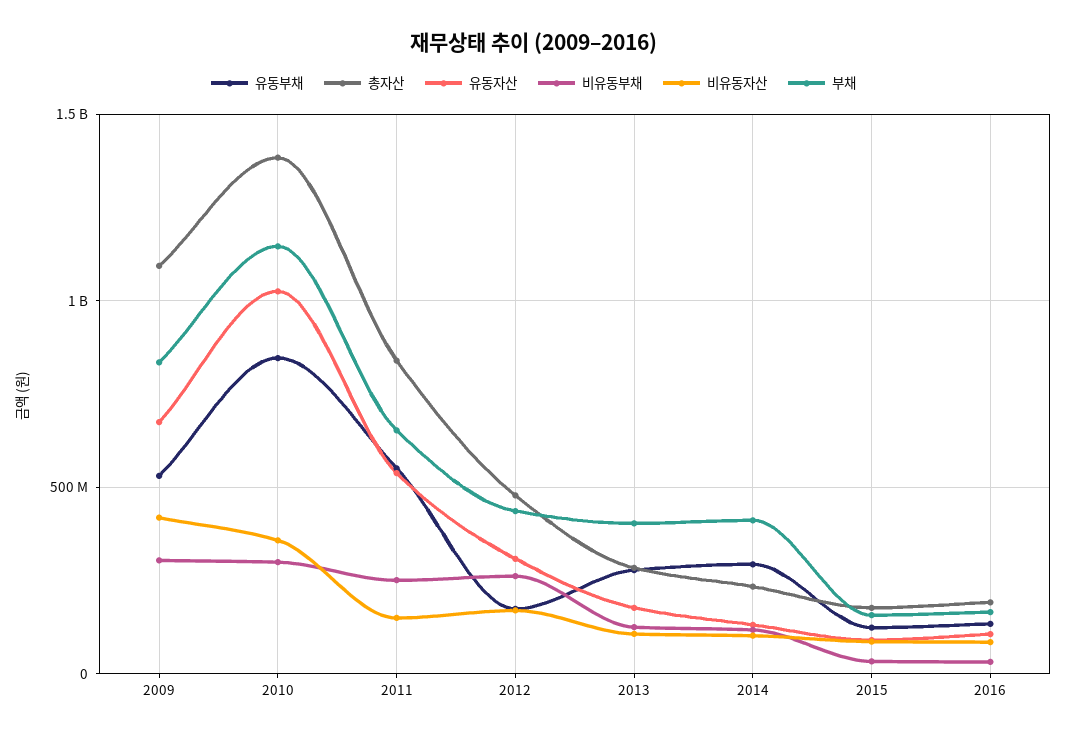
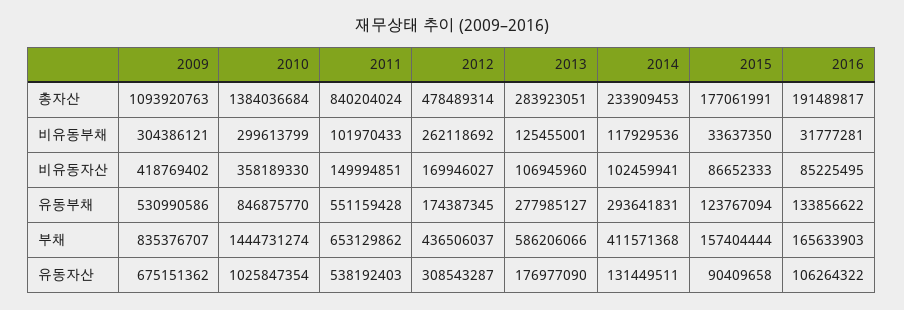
  {
    "유동부채": {
      "2009": 530990586,
      "2010": 846875770,
      "2011": 551159428,
      "2012": 174387345,
      "2013": 277985127,
      "2014": 293641831,
      "2015": 123767094,
      "2016": 133856622
    },
    "총자산": {
      "2009": 1093920763,
      "2010": 1384036684,
      "2011": 840204024,
      "2012": 478489314,
      "2013": 283923051,
      "2014": 233909453,
      "2015": 177061991,
      "2016": 191489817
    },
    "유동자산": {
      "2009": 675151362,
      "2010": 1025847354,
      "2011": 538192403,
      "2012": 308543287,
      "2013": 176977090,
      "2014": 131449511,
      "2015": 90409658,
      "2016": 106264322
    },
    "비유동부채": {
      "2009": 304386121,
      "2010": 299613799,
-     "2011": 250000000,
+     "2011": 101970433,
      "2012": 262118692,
      "2013": 125455001,
      "2014": 117929536,
      "2015": 33637350,
      "2016": 31777281
    },
    "비유동자산": {
      "2009": 418769402,
      "2010": 358189330,
      "2011": 149994851,
      "2012": 169946027,
      "2013": 106945960,
      "2014": 102459941,
      "2015": 86652333,
      "2016": 85225495
    },
    "부채": {
      "2009": 835376707,
-     "2010": 1150000000,
+     "2010": 1444731274,
      "2011": 653129862,
      "2012": 436506037,
-     "2013": 400000000,
+     "2013": 586206066,
      "2014": 411571368,
      "2015": 157404444,
      "2016": 165633903
    }
  }

